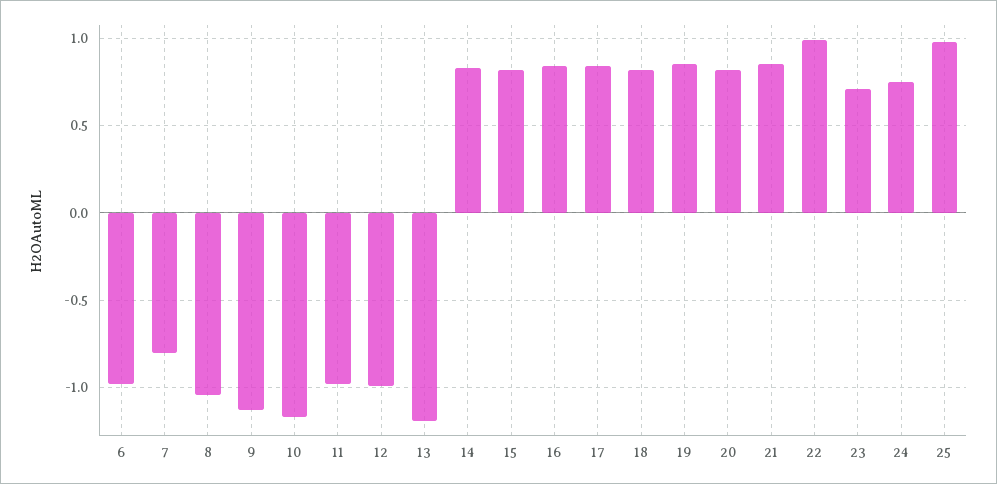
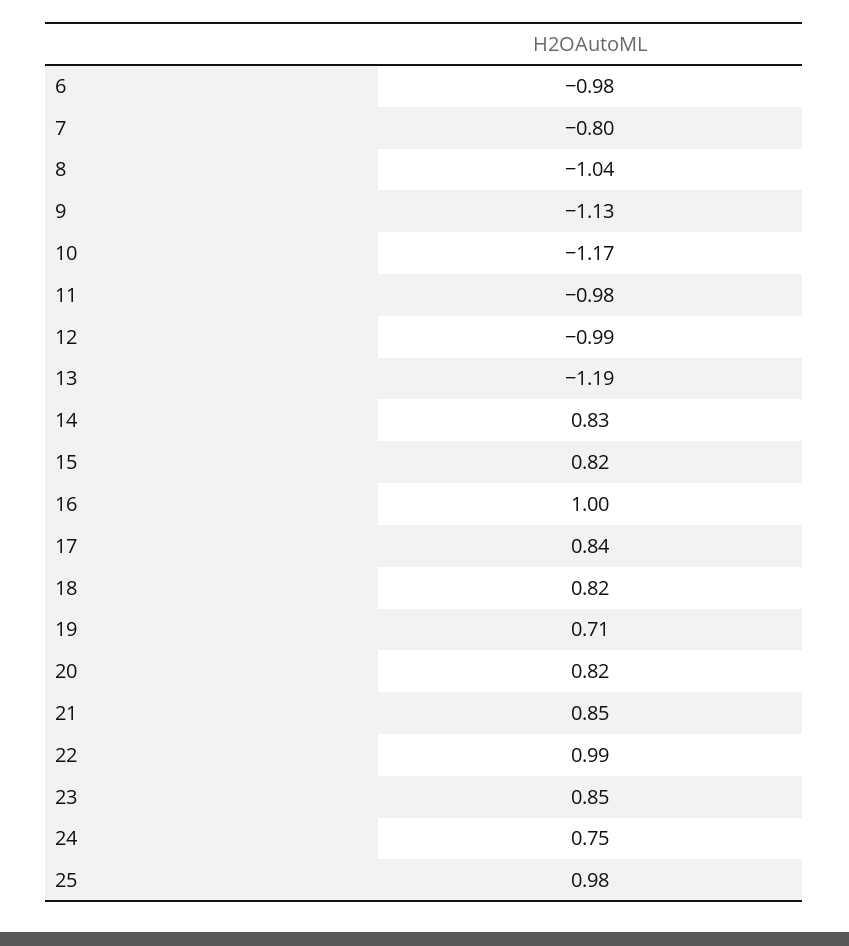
  {
    "6": -0.98,
    "7": -0.8,
    "8": -1.04,
    "9": -1.13,
    "10": -1.17,
    "11": -0.98,
    "12": -0.99,
    "13": -1.19,
    "14": 0.83,
    "15": 0.82,
-   "16": 0.85,
+   "16": 1,
    "17": 0.84,
    "18": 0.82,
-   "19": 0.85,
+   "19": 0.71,
    "20": 0.82,
    "21": 0.85,
    "22": 0.99,
-   "23": 0.7,
+   "23": 0.85,
    "24": 0.75,
    "25": 0.98
  }

